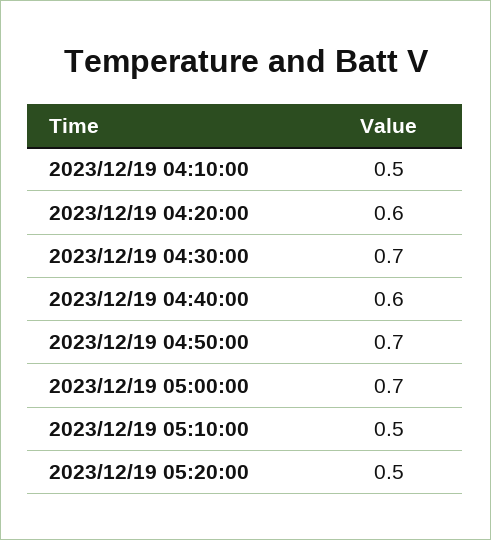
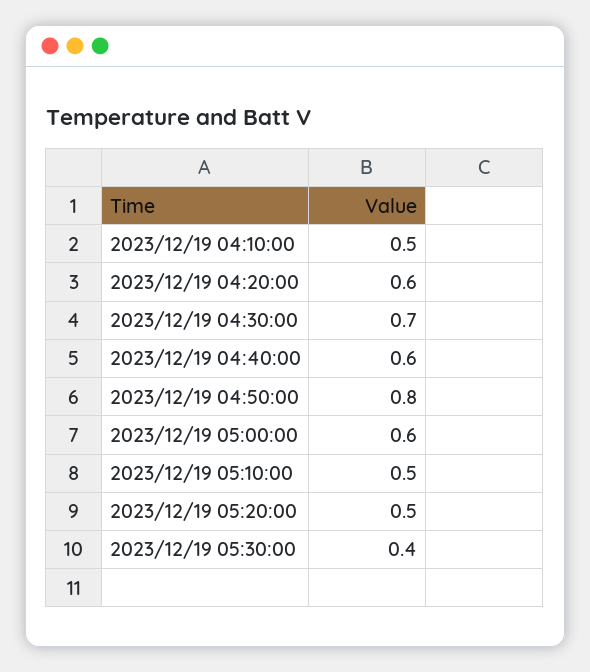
  {
    "2023/12/19 04:10:00": 0.5,
    "2023/12/19 04:20:00": 0.6,
    "2023/12/19 04:30:00": 0.7,
    "2023/12/19 04:40:00": 0.6,
-   "2023/12/19 04:50:00": 0.7,
+   "2023/12/19 04:50:00": 0.8,
-   "2023/12/19 05:00:00": 0.7,
+   "2023/12/19 05:00:00": 0.6,
    "2023/12/19 05:10:00": 0.5,
-   "2023/12/19 05:20:00": 0.5
+   "2023/12/19 05:20:00": 0.5,
+   "2023/12/19 05:30:00": 0.4
  }

